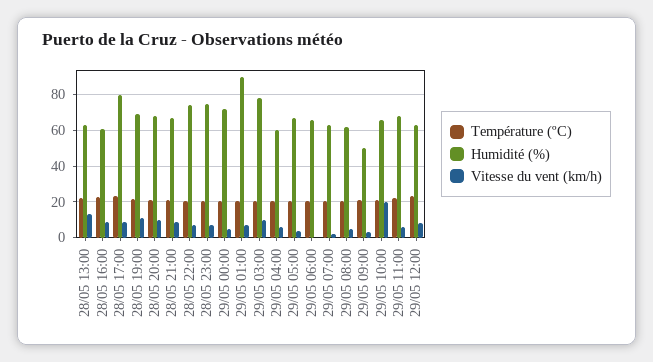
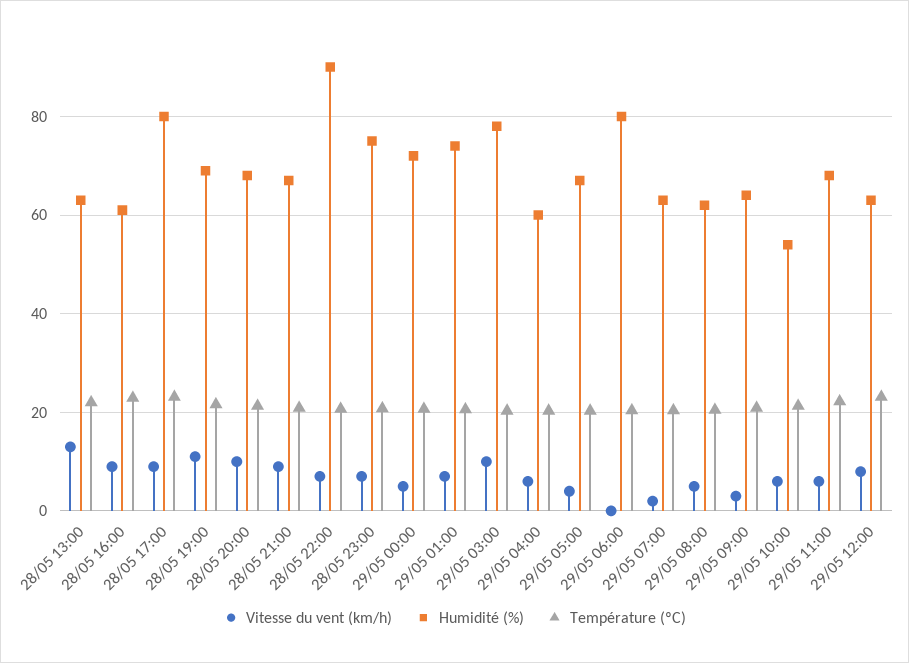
  {
    "Température (ºC)": {
      "28/05 13:00": 22,
      "28/05 16:00": 22,
      "28/05 17:00": 24,
      "28/05 19:00": 22,
      "28/05 20:00": 22,
      "28/05 21:00": 20,
      "28/05 22:00": 20,
      "28/05 23:00": 20,
      "29/05 00:00": 20,
      "29/05 01:00": 20,
      "29/05 03:00": 20,
      "29/05 04:00": 20,
      "29/05 05:00": 20,
      "29/05 06:00": 20,
      "29/05 07:00": 20,
      "29/05 08:00": 20,
      "29/05 09:00": 20,
      "29/05 10:00": 22,
      "29/05 11:00": 22,
      "29/05 12:00": 24
    },
    "Humidité (%)": {
      "28/05 13:00": 64,
      "28/05 16:00": 62,
      "28/05 17:00": 80,
      "28/05 19:00": 70,
      "28/05 20:00": 68,
      "28/05 21:00": 68,
-     "28/05 22:00": 75,
+     "28/05 22:00": 90,
      "28/05 23:00": 76,
      "29/05 00:00": 72,
-     "29/05 01:00": 90,
+     "29/05 01:00": 74,
      "29/05 03:00": 78,
      "29/05 04:00": 60,
      "29/05 05:00": 68,
-     "29/05 06:00": 65,
+     "29/05 06:00": 80,
      "29/05 07:00": 64,
      "29/05 08:00": 62,
-     "29/05 09:00": 50,
+     "29/05 09:00": 64,
-     "29/05 10:00": 65,
+     "29/05 10:00": 54,
      "29/05 11:00": 68,
      "29/05 12:00": 64
    },
    "Vitesse du vent (km/h)": {
      "28/05 13:00": 14,
      "28/05 16:00": 10,
      "28/05 17:00": 10,
      "28/05 19:00": 12,
      "28/05 20:00": 10,
      "28/05 21:00": 10,
      "28/05 22:00": 8,
      "28/05 23:00": 8,
      "29/05 00:00": 6,
      "29/05 01:00": 8,
      "29/05 03:00": 10,
      "29/05 04:00": 6,
      "29/05 05:00": 4,
      "29/05 06:00": 0,
      "29/05 07:00": 2,
      "29/05 08:00": 6,
      "29/05 09:00": 4,
-     "29/05 10:00": 20,
+     "29/05 10:00": 6,
      "29/05 11:00": 6,
      "29/05 12:00": 8
    }
  }

